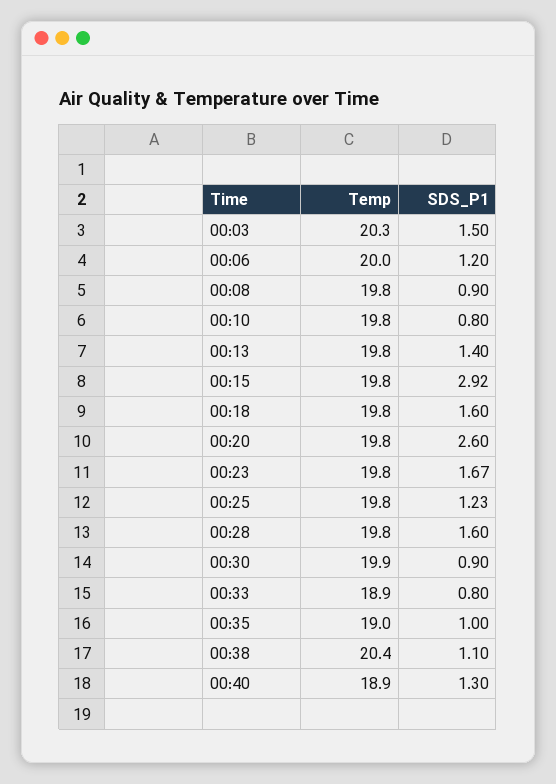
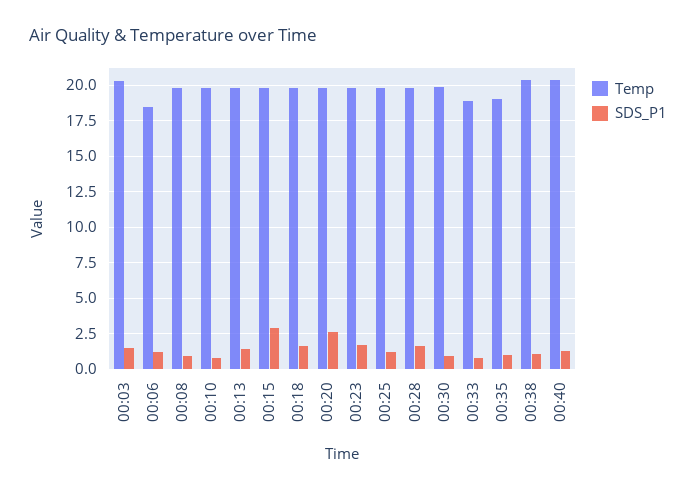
  {
    "Temp": {
      "00:03": 20.3,
-     "00:06": 20,
+     "00:06": 18.5,
      "00:08": 19.8,
      "00:10": 19.8,
      "00:13": 19.8,
      "00:15": 19.8,
      "00:18": 19.8,
      "00:20": 19.8,
      "00:23": 19.8,
      "00:25": 19.8,
      "00:28": 19.8,
      "00:30": 19.9,
      "00:33": 18.9,
      "00:35": 19,
      "00:38": 20.4,
-     "00:40": 18.9
+     "00:40": 20.5
    },
    "SDS_P1": {
      "00:03": 1.5,
      "00:06": 1.2,
      "00:08": 0.9,
      "00:10": 0.8,
      "00:13": 1.4,
      "00:15": 2.92,
      "00:18": 1.6,
      "00:20": 2.6,
      "00:23": 1.67,
      "00:25": 1.23,
      "00:28": 1.6,
      "00:30": 0.9,
      "00:33": 0.8,
      "00:35": 1,
      "00:38": 1.1,
      "00:40": 1.3
    }
  }

